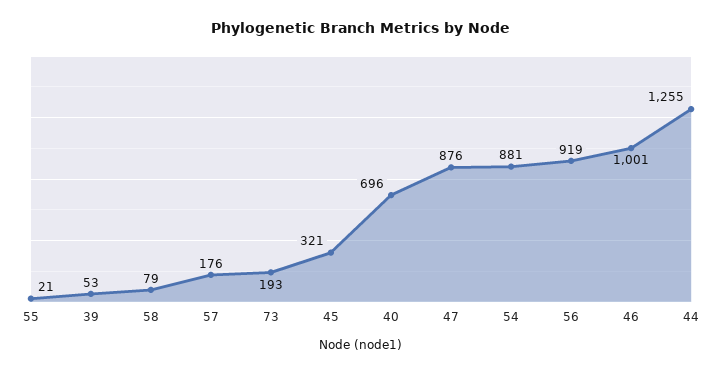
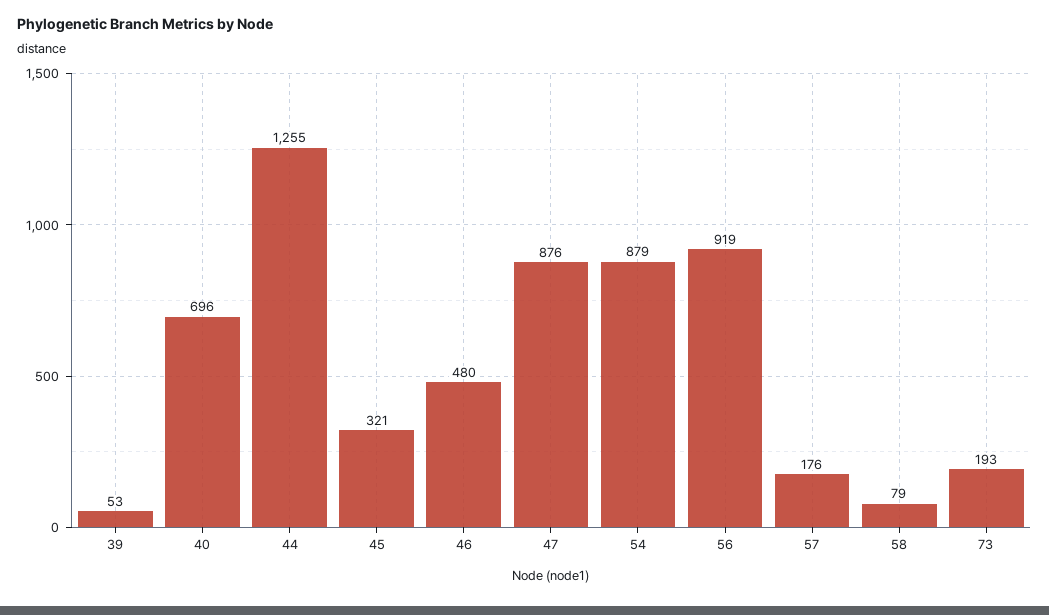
  {
-   "55": 21,
    "39": 53,
    "58": 79,
    "57": 176,
    "73": 193,
    "45": 321,
    "40": 696,
    "47": 876,
-   "54": 881,
+   "54": 879,
    "56": 919,
-   "46": 1001,
+   "46": 480,
    "44": 1255
  }

